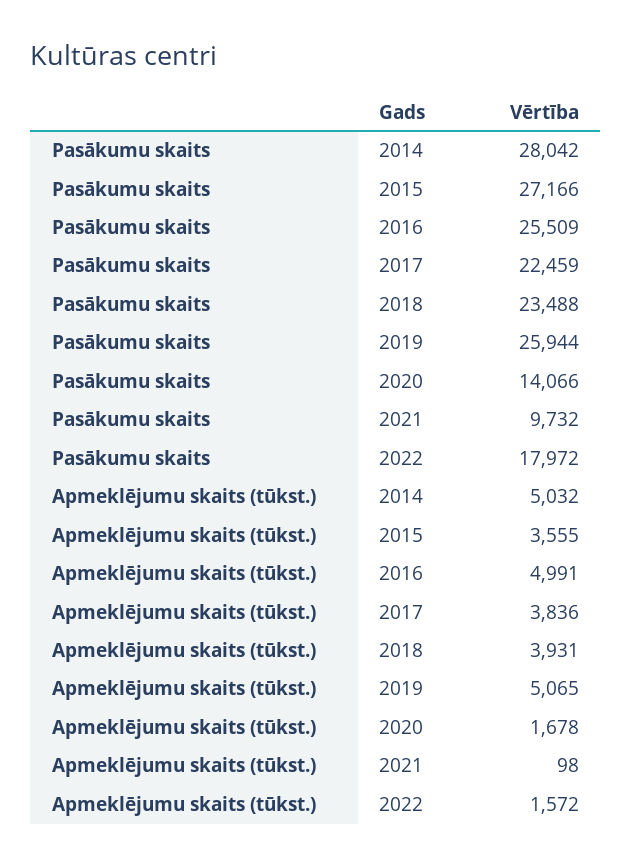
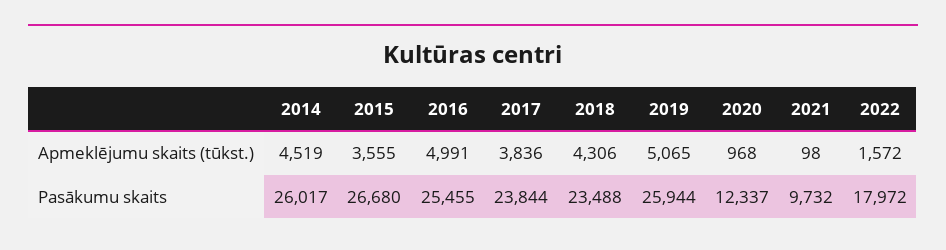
  {
    "Pasākumu skaits": {
-     "2014": 28042,
+     "2014": 26017,
-     "2015": 27166,
+     "2015": 26680,
-     "2016": 25509,
+     "2016": 25455,
-     "2017": 22459,
+     "2017": 23844,
      "2018": 23488,
      "2019": 25944,
-     "2020": 14066,
+     "2020": 12337,
      "2021": 9732,
      "2022": 17972
    },
    "Apmeklējumu skaits (tūkst.)": {
-     "2014": 5032,
+     "2014": 4519,
      "2015": 3555,
      "2016": 4991,
      "2017": 3836,
-     "2018": 3931,
+     "2018": 4306,
      "2019": 5065,
-     "2020": 1678,
+     "2020": 968,
      "2021": 98,
      "2022": 1572
    }
  }

